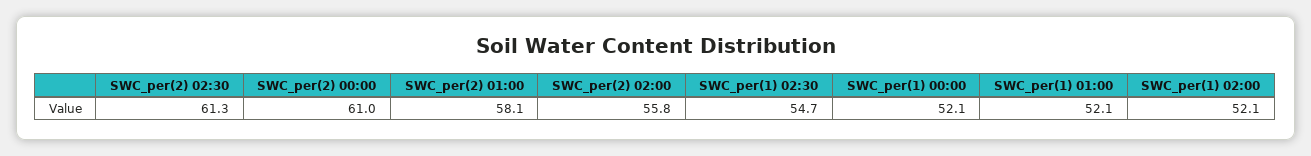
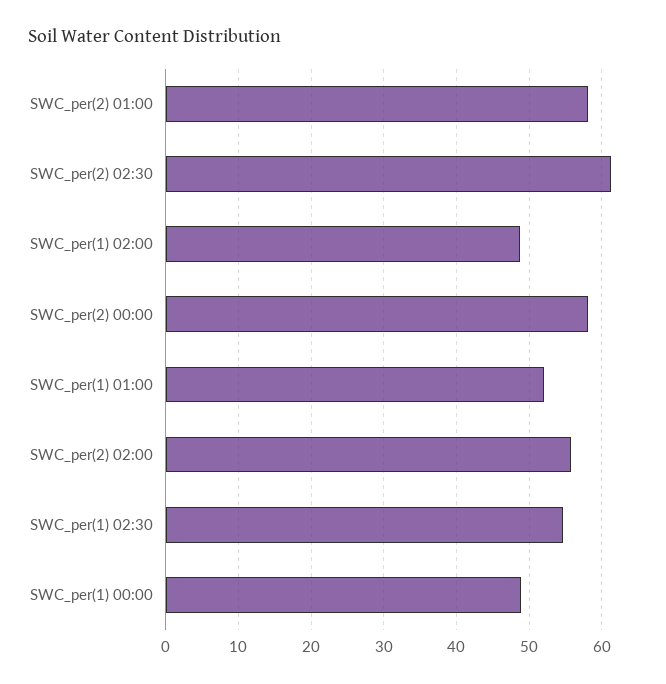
  {
    "SWC_per(2) 02:30": 61.3,
-   "SWC_per(2) 00:00": 61,
+   "SWC_per(2) 00:00": 58,
    "SWC_per(2) 01:00": 58.1,
    "SWC_per(2) 02:00": 55.8,
    "SWC_per(1) 02:30": 54.7,
-   "SWC_per(1) 00:00": 52.1,
+   "SWC_per(1) 00:00": 49,
    "SWC_per(1) 01:00": 52.1,
-   "SWC_per(1) 02:00": 52.1
+   "SWC_per(1) 02:00": 49
  }

